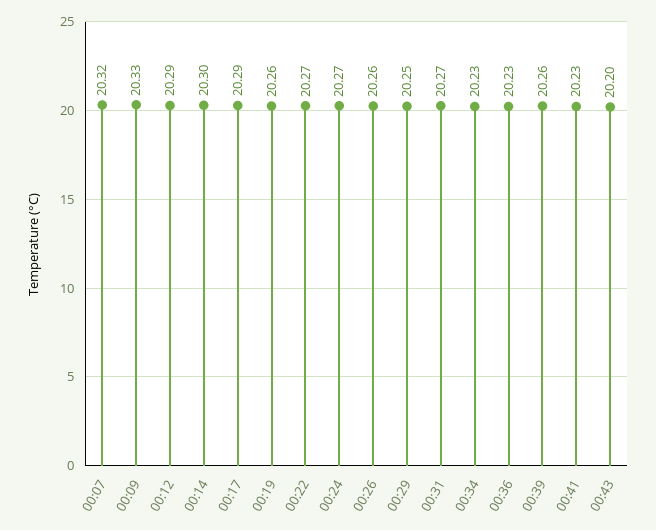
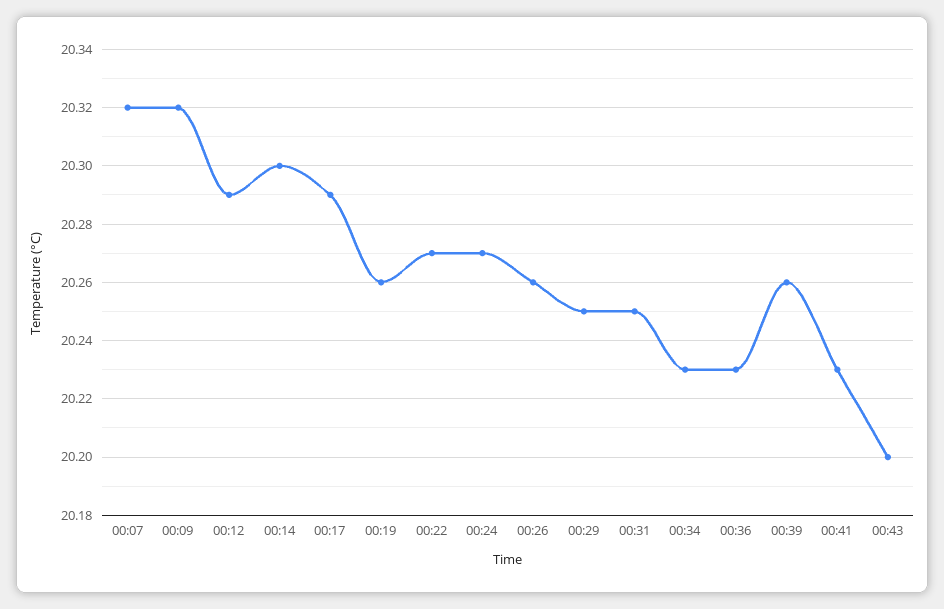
  {
    "00:07": 20.32,
-   "00:09": 20.33,
+   "00:09": 20.32,
    "00:12": 20.29,
    "00:14": 20.3,
    "00:17": 20.29,
    "00:19": 20.26,
    "00:22": 20.27,
    "00:24": 20.27,
    "00:26": 20.26,
    "00:29": 20.25,
-   "00:31": 20.27,
+   "00:31": 20.25,
    "00:34": 20.23,
    "00:36": 20.23,
    "00:39": 20.26,
    "00:41": 20.23,
    "00:43": 20.2
  }

